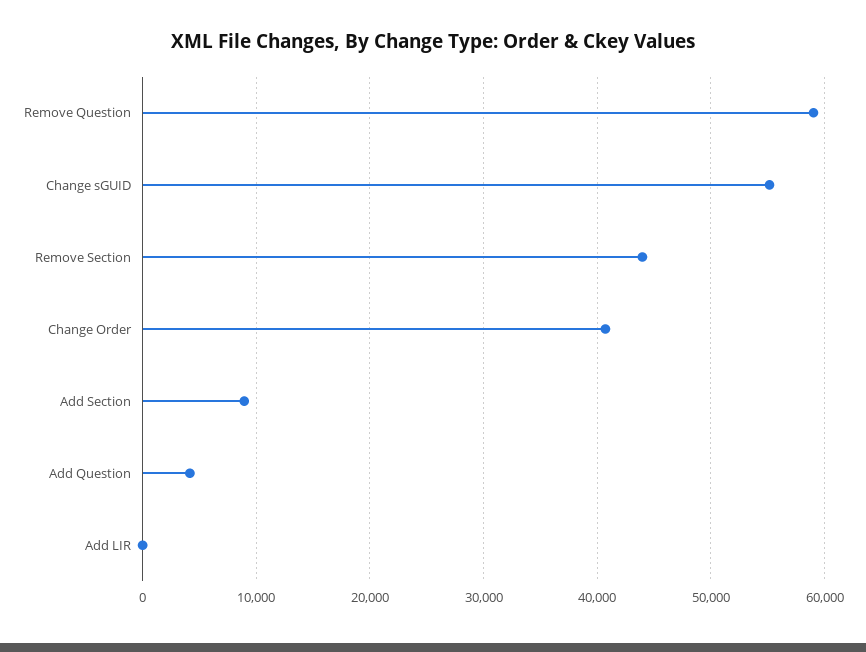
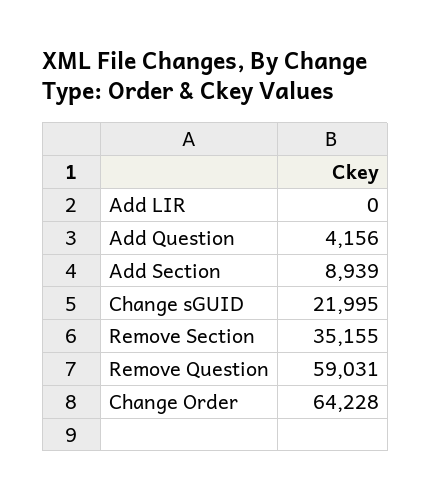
  {
    "Remove Question": 59031,
-   "Change sGUID": 55000,
+   "Change sGUID": 21995,
-   "Remove Section": 44000,
+   "Remove Section": 35155,
-   "Change Order": 41000,
+   "Change Order": 64228,
    "Add Section": 8939,
    "Add Question": 4156,
    "Add LIR": 0
  }

